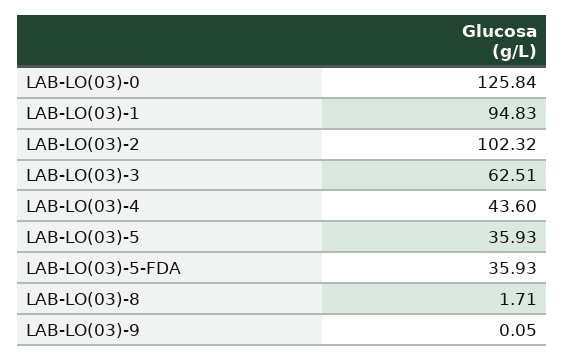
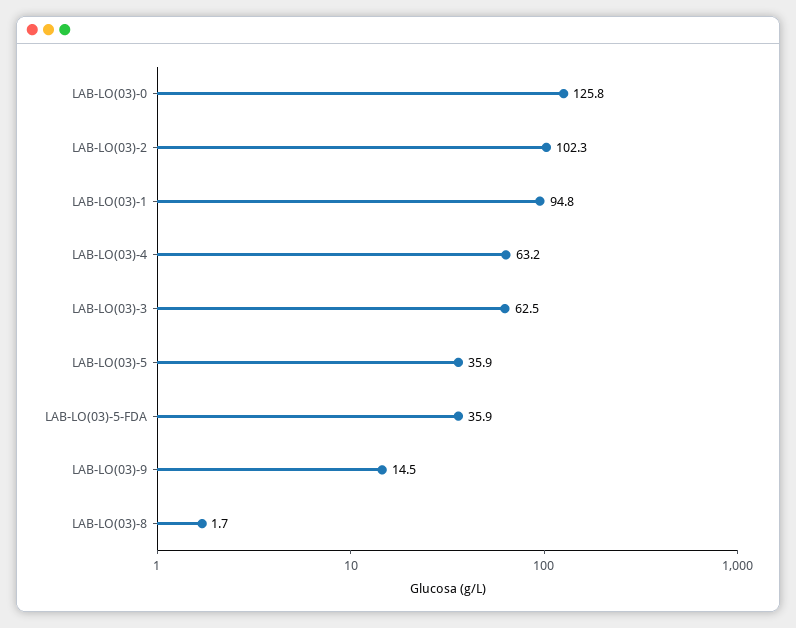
  {
    "LAB-LO(03)-0": 125.84,
    "LAB-LO(03)-1": 94.83,
    "LAB-LO(03)-2": 102.32,
    "LAB-LO(03)-3": 62.51,
-   "LAB-LO(03)-4": 43.6,
+   "LAB-LO(03)-4": 63.2,
    "LAB-LO(03)-5": 35.93,
    "LAB-LO(03)-5-FDA": 35.93,
    "LAB-LO(03)-8": 1.71,
-   "LAB-LO(03)-9": 0.05
+   "LAB-LO(03)-9": 14.5
  }

